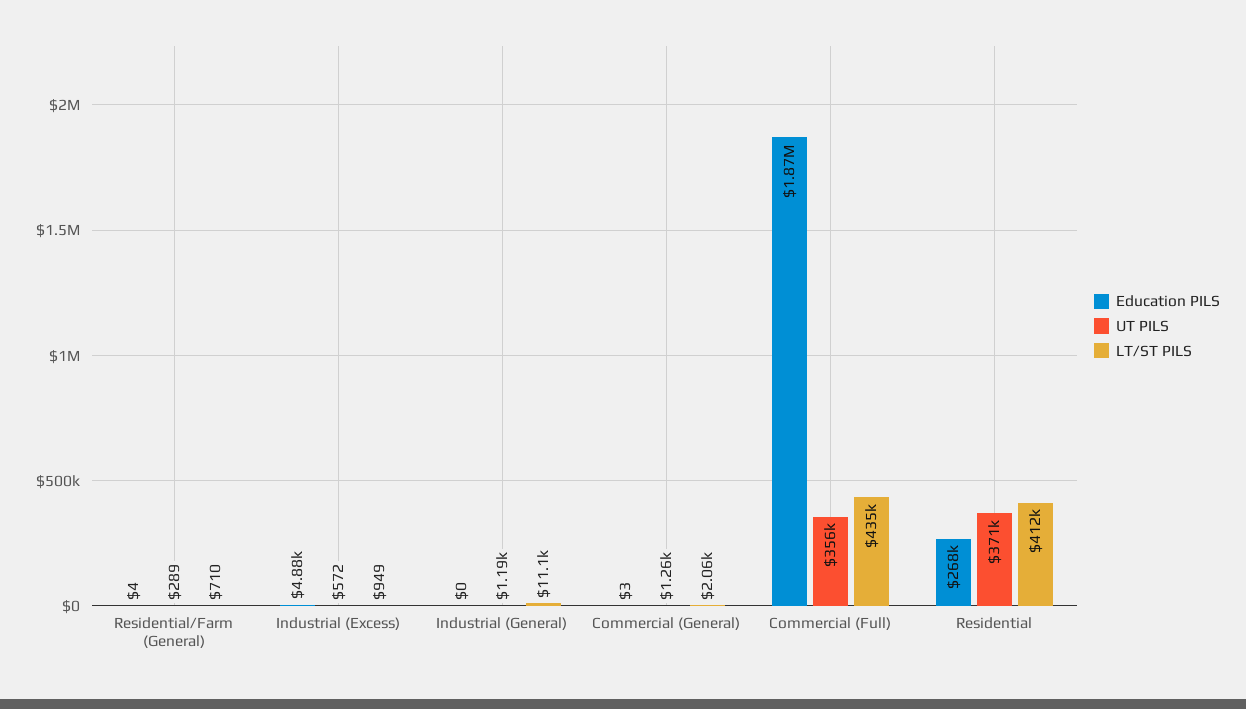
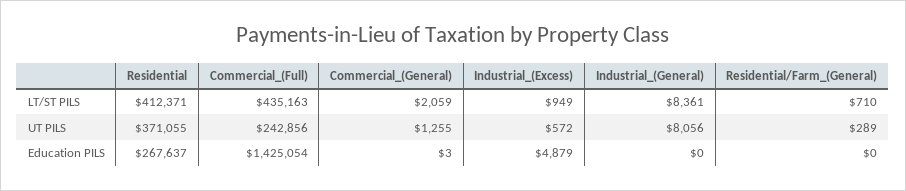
  {
    "Education PILS": {
-     "Residential/Farm (General)": 4,
+     "Residential/Farm (General)": 0,
      "Industrial (Excess)": 4879,
      "Industrial (General)": 0,
      "Commercial (General)": 3,
-     "Commercial (Full)": 1870000,
+     "Commercial (Full)": 1425054,
      "Residential": 267637
    },
    "UT PILS": {
      "Residential/Farm (General)": 289,
      "Industrial (Excess)": 572,
-     "Industrial (General)": 1190,
+     "Industrial (General)": 8056,
      "Commercial (General)": 1255,
-     "Commercial (Full)": 356000,
+     "Commercial (Full)": 242856,
      "Residential": 371055
    },
    "LT/ST PILS": {
      "Residential/Farm (General)": 710,
      "Industrial (Excess)": 949,
-     "Industrial (General)": 11100,
+     "Industrial (General)": 8361,
      "Commercial (General)": 2059,
      "Commercial (Full)": 435163,
      "Residential": 412371
    }
  }

